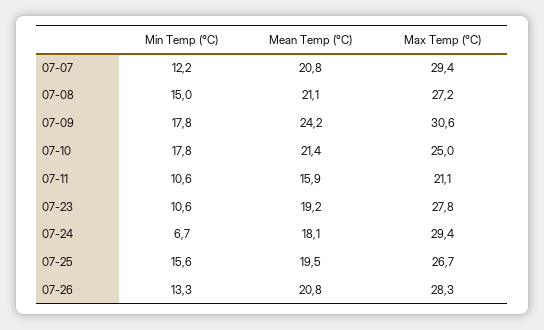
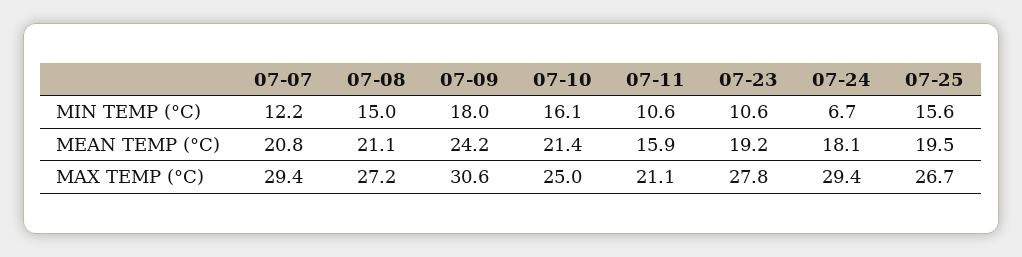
  {
    "Min Temp (°C)": {
      "07-07": 12.2,
      "07-08": 15,
-     "07-09": 17.8,
+     "07-09": 18,
-     "07-10": 17.8,
+     "07-10": 16.1,
      "07-11": 10.6,
      "07-23": 10.6,
      "07-24": 6.7,
-     "07-25": 15.6,
+     "07-25": 15.6
-     "07-26": 13.3
    },
    "Mean Temp (°C)": {
      "07-07": 20.8,
      "07-08": 21.1,
      "07-09": 24.2,
      "07-10": 21.4,
      "07-11": 15.9,
      "07-23": 19.2,
      "07-24": 18.1,
-     "07-25": 19.5,
+     "07-25": 19.5
-     "07-26": 20.8
    },
    "Max Temp (°C)": {
      "07-07": 29.4,
      "07-08": 27.2,
      "07-09": 30.6,
      "07-10": 25,
      "07-11": 21.1,
      "07-23": 27.8,
      "07-24": 29.4,
-     "07-25": 26.7,
+     "07-25": 26.7
-     "07-26": 28.3
    }
  }

